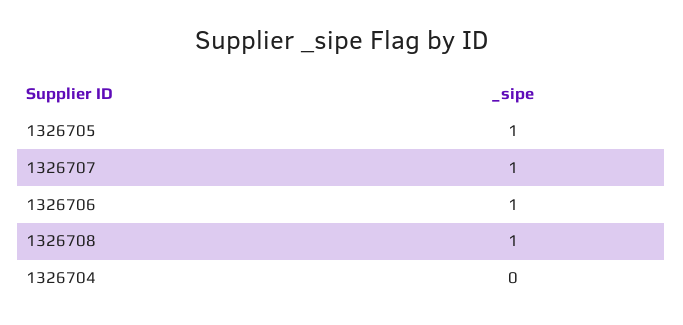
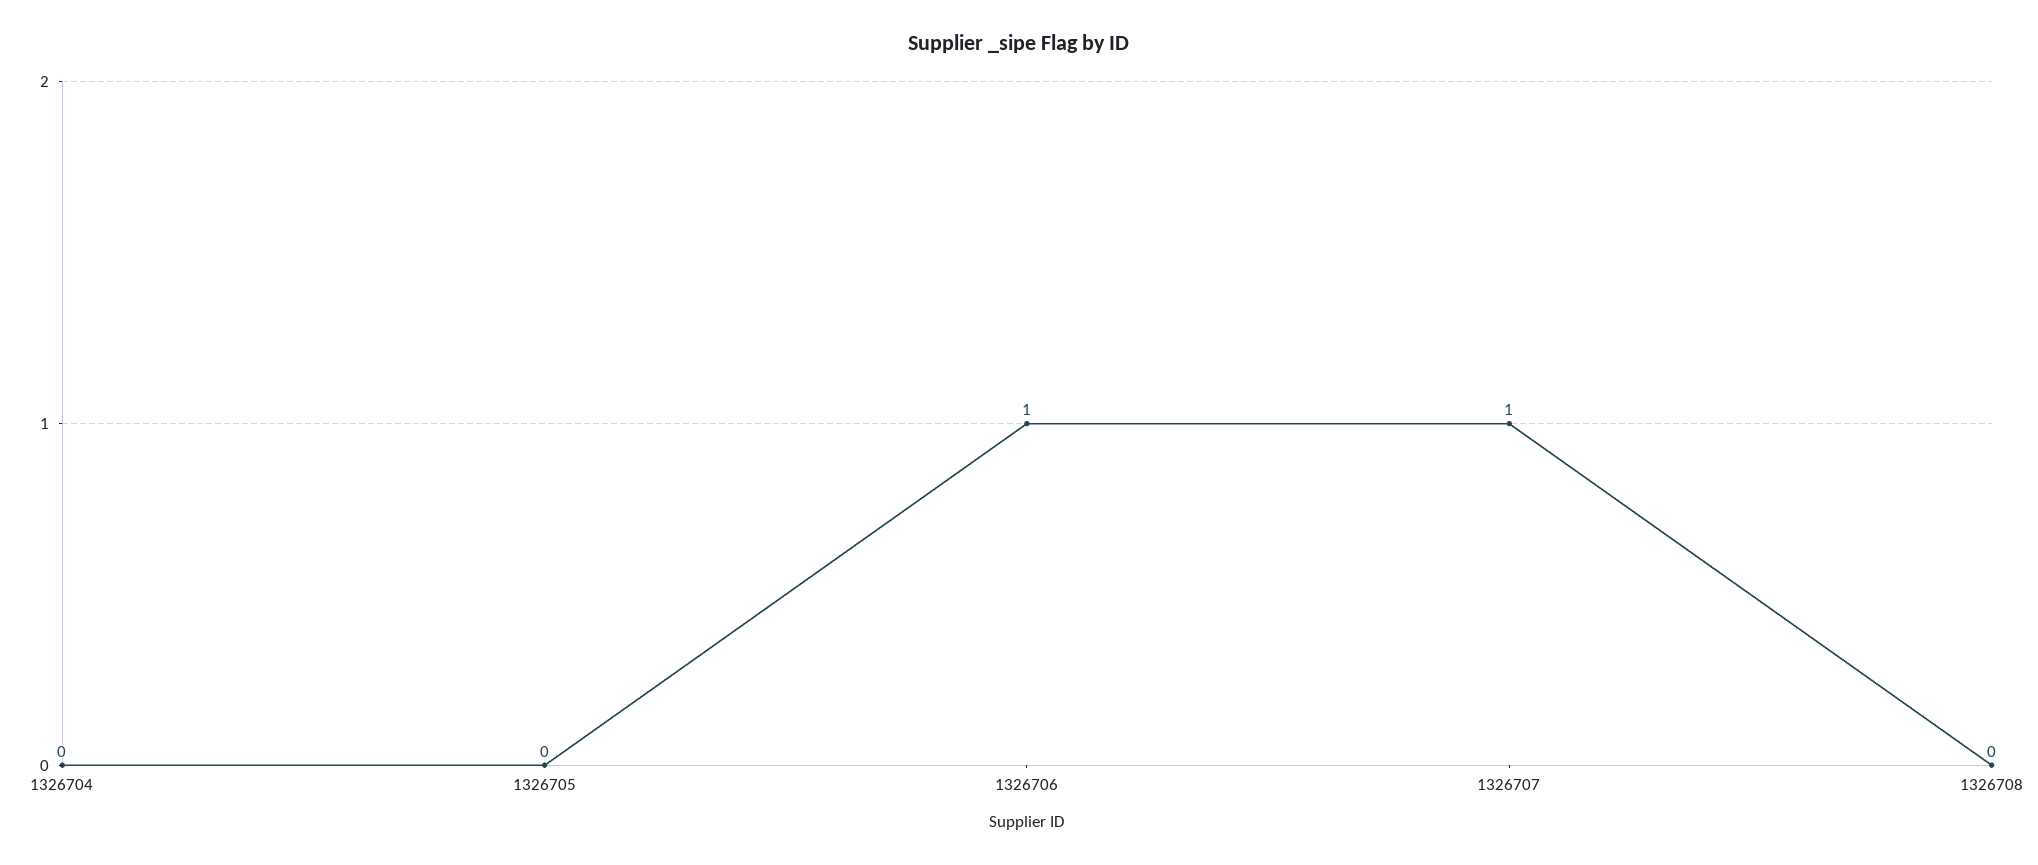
  {
-   "1326705": 1,
+   "1326705": 0,
    "1326707": 1,
    "1326706": 1,
-   "1326708": 1,
+   "1326708": 0,
    "1326704": 0
  }

